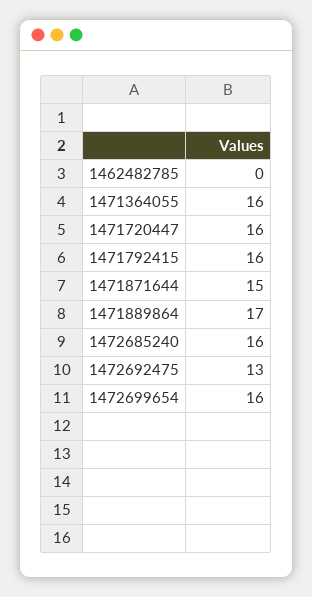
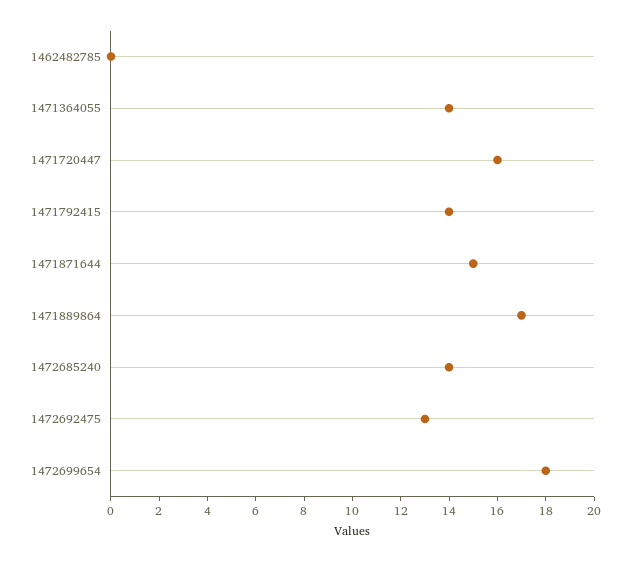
  {
    "1462482785": 0,
-   "1471364055": 16,
+   "1471364055": 14,
    "1471720447": 16,
-   "1471792415": 16,
+   "1471792415": 14,
    "1471871644": 15,
    "1471889864": 17,
-   "1472685240": 16,
+   "1472685240": 14,
    "1472692475": 13,
-   "1472699654": 16
+   "1472699654": 18
  }

